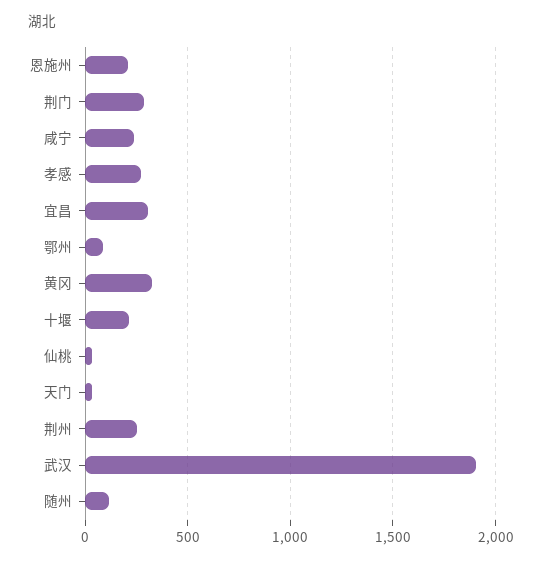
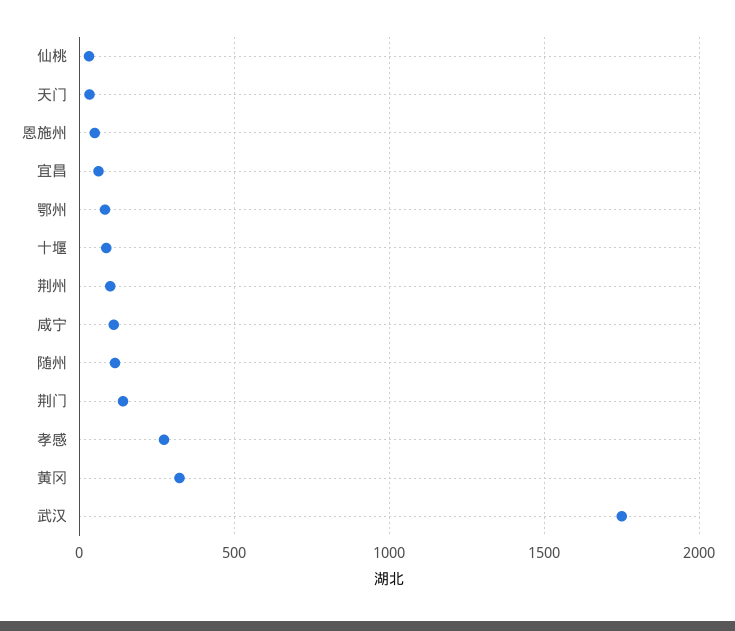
  {
-   "恩施州": 200,
+   "恩施州": 50,
-   "荆门": 300,
+   "荆门": 150,
-   "咸宁": 250,
+   "咸宁": 100,
    "孝感": 250,
-   "宜昌": 300,
+   "宜昌": 50,
    "鄂州": 100,
    "黄冈": 300,
-   "十堰": 200,
+   "十堰": 100,
    "仙桃": 50,
    "天门": 50,
-   "荆州": 250,
+   "荆州": 100,
-   "武汉": 1900,
+   "武汉": 1750,
    "随州": 100
  }

